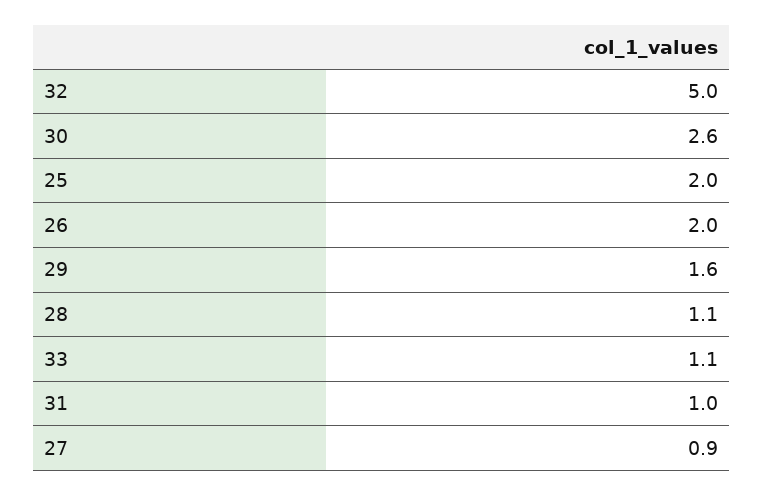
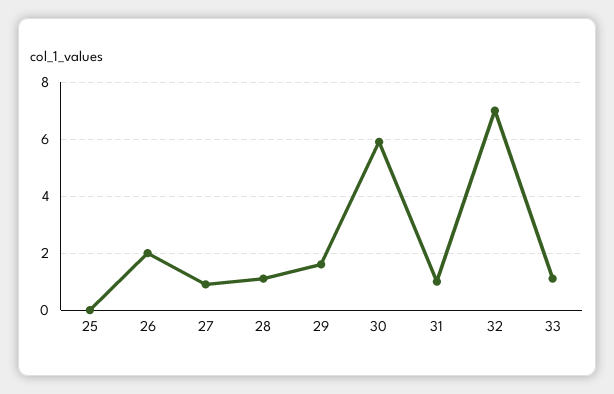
  {
-   "32": 5,
+   "32": 7,
-   "30": 2.6,
+   "30": 6,
-   "25": 2,
+   "25": 0,
    "26": 2,
    "29": 1.6,
    "28": 1.1,
    "33": 1.1,
    "31": 1,
    "27": 0.9
  }

